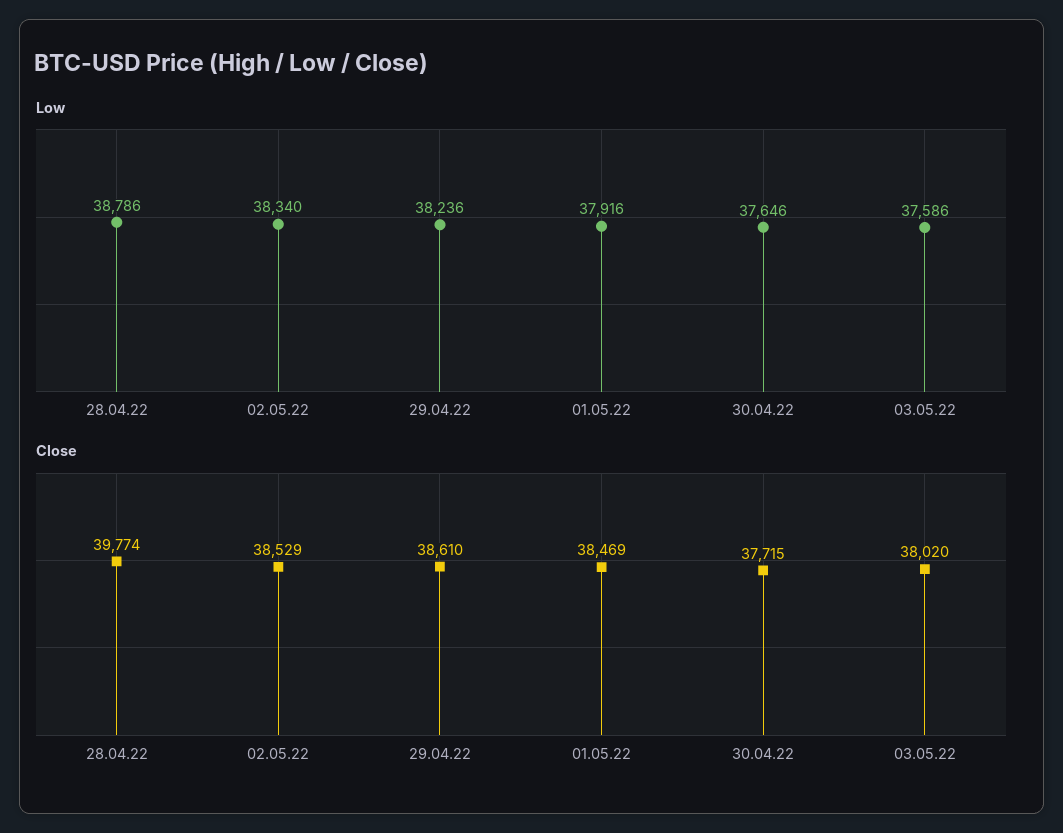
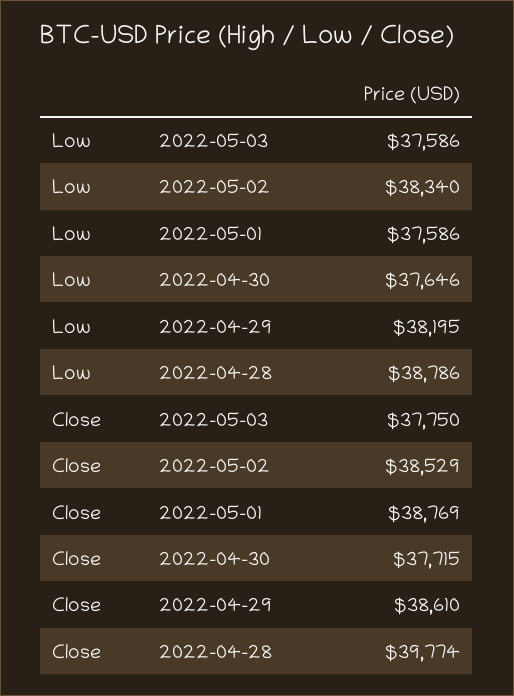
  {
    "Low": {
      "28.04.22": 38786,
      "02.05.22": 38340,
-     "29.04.22": 38236,
+     "29.04.22": 38195,
-     "01.05.22": 37916,
+     "01.05.22": 37586,
      "30.04.22": 37646,
      "03.05.22": 37586
    },
    "Close": {
      "28.04.22": 39774,
      "02.05.22": 38529,
      "29.04.22": 38610,
-     "01.05.22": 38469,
+     "01.05.22": 38769,
      "30.04.22": 37715,
-     "03.05.22": 38020
+     "03.05.22": 37750
    }
  }

